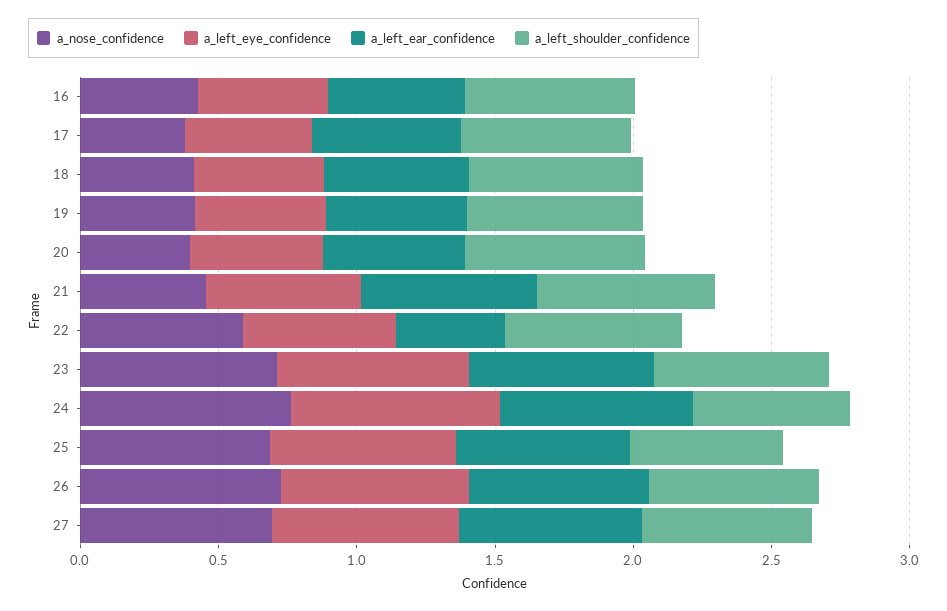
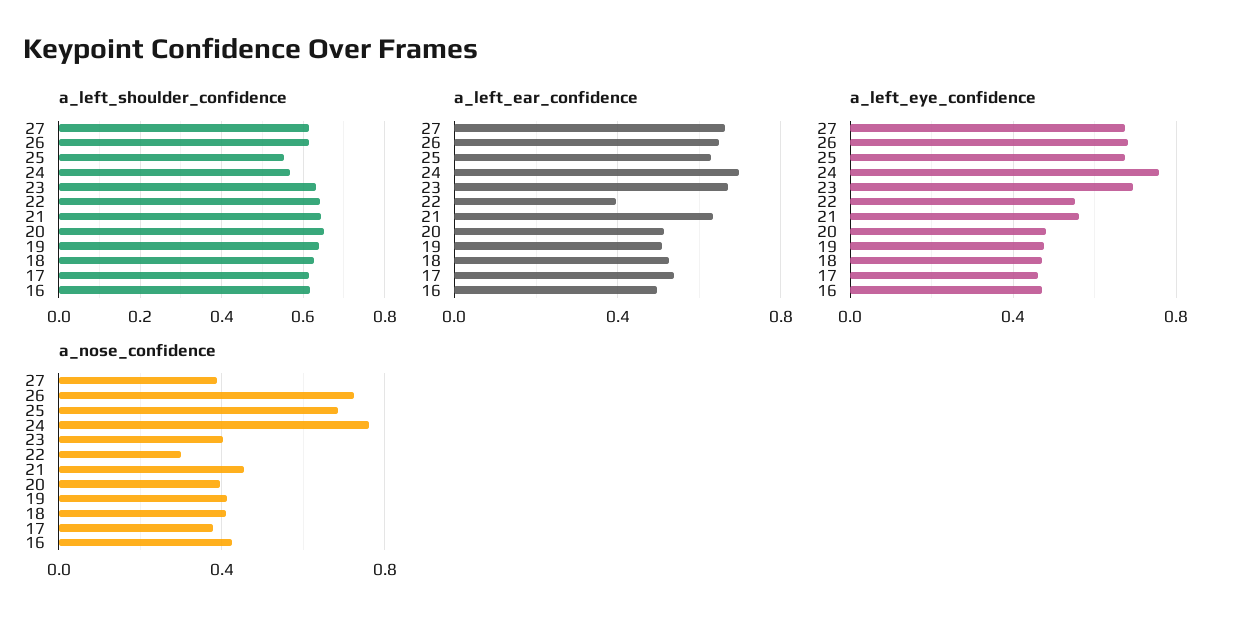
  {
    "a_nose_confidence": {
      "16": 0.4,
      "17": 0.4,
      "18": 0.4,
      "19": 0.4,
      "20": 0.4,
      "21": 0.45,
-     "22": 0.6,
+     "22": 0.3,
-     "23": 0.7,
+     "23": 0.4,
      "24": 0.75,
      "25": 0.7,
      "26": 0.7,
-     "27": 0.7
+     "27": 0.4
    },
    "a_left_eye_confidence": {
      "16": 0.45,
      "17": 0.45,
      "18": 0.45,
      "19": 0.45,
      "20": 0.5,
      "21": 0.55,
      "22": 0.55,
      "23": 0.7,
      "24": 0.75,
      "25": 0.65,
      "26": 0.7,
      "27": 0.65
    },
    "a_left_ear_confidence": {
      "16": 0.5,
      "17": 0.55,
      "18": 0.55,
      "19": 0.5,
      "20": 0.5,
      "21": 0.65,
      "22": 0.4,
      "23": 0.65,
      "24": 0.7,
      "25": 0.65,
      "26": 0.65,
      "27": 0.65
    },
    "a_left_shoulder_confidence": {
      "16": 0.62,
      "17": 0.62,
      "18": 0.62,
      "19": 0.64,
      "20": 0.66,
      "21": 0.64,
      "22": 0.64,
      "23": 0.64,
      "24": 0.56,
      "25": 0.56,
      "26": 0.62,
      "27": 0.62
    }
  }

